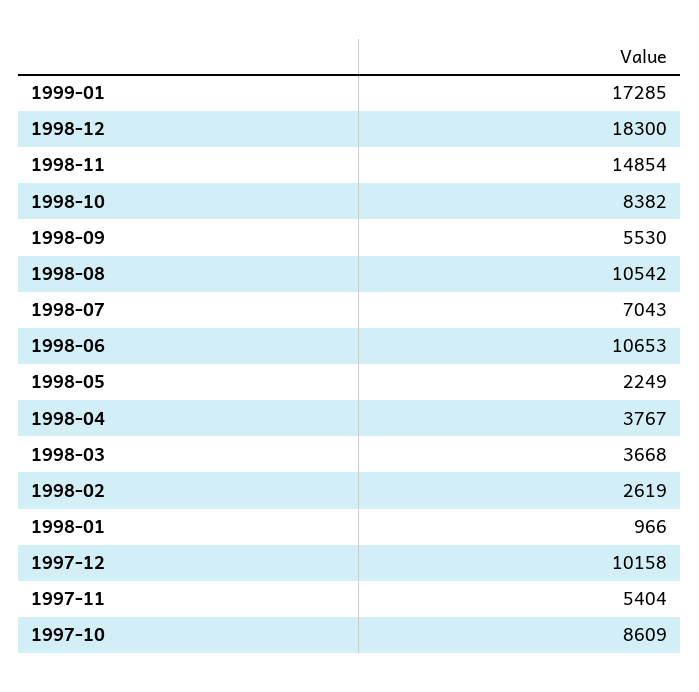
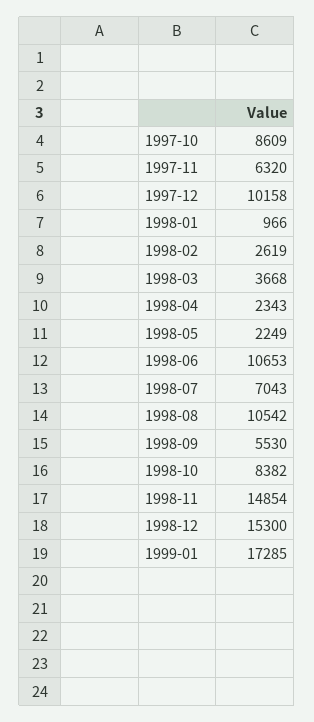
  {
    "1999-01": 17285,
-   "1998-12": 18300,
+   "1998-12": 15300,
    "1998-11": 14854,
    "1998-10": 8382,
    "1998-09": 5530,
    "1998-08": 10542,
    "1998-07": 7043,
    "1998-06": 10653,
    "1998-05": 2249,
-   "1998-04": 3767,
+   "1998-04": 2343,
    "1998-03": 3668,
    "1998-02": 2619,
    "1998-01": 966,
    "1997-12": 10158,
-   "1997-11": 5404,
+   "1997-11": 6320,
    "1997-10": 8609
  }

